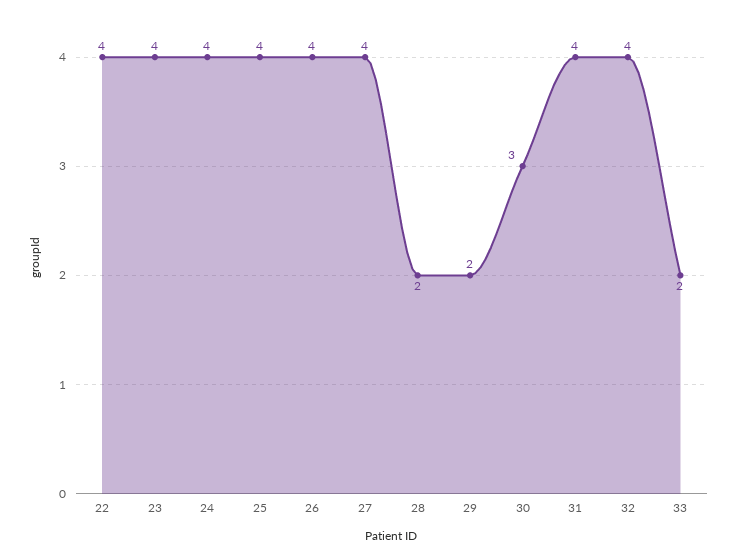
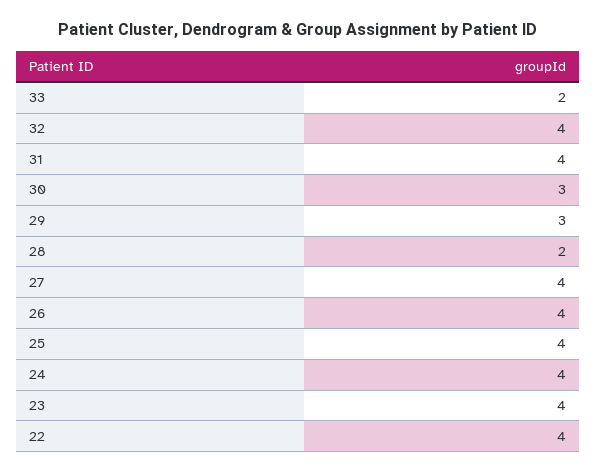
  {
    "22": 4,
    "23": 4,
    "24": 4,
    "25": 4,
    "26": 4,
    "27": 4,
    "28": 2,
-   "29": 2,
+   "29": 3,
    "30": 3,
    "31": 4,
    "32": 4,
    "33": 2
  }

